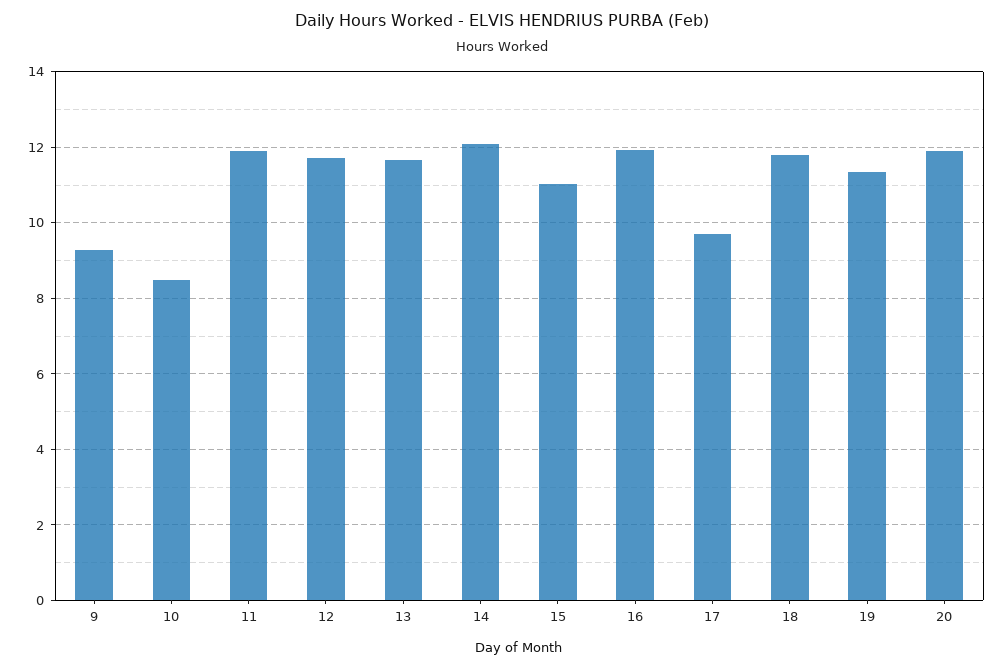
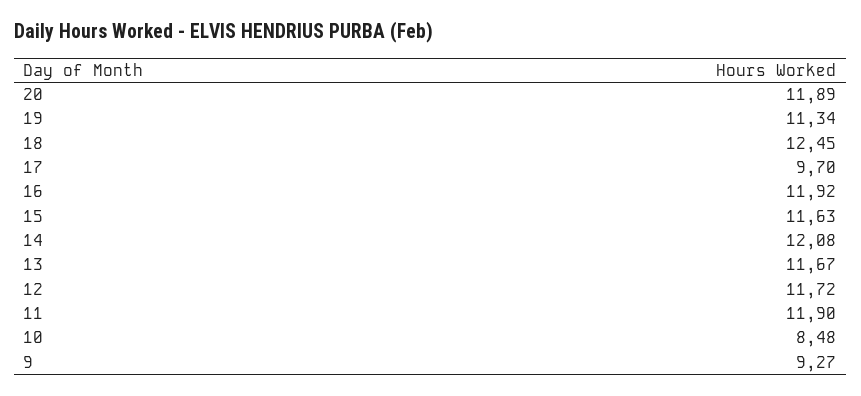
  {
    "9": 9.27,
    "10": 8.48,
    "11": 11.9,
    "12": 11.72,
    "13": 11.67,
    "14": 12.08,
-   "15": 11,
+   "15": 11.63,
    "16": 11.92,
    "17": 9.7,
-   "18": 11.8,
+   "18": 12.45,
    "19": 11.34,
    "20": 11.89
  }

